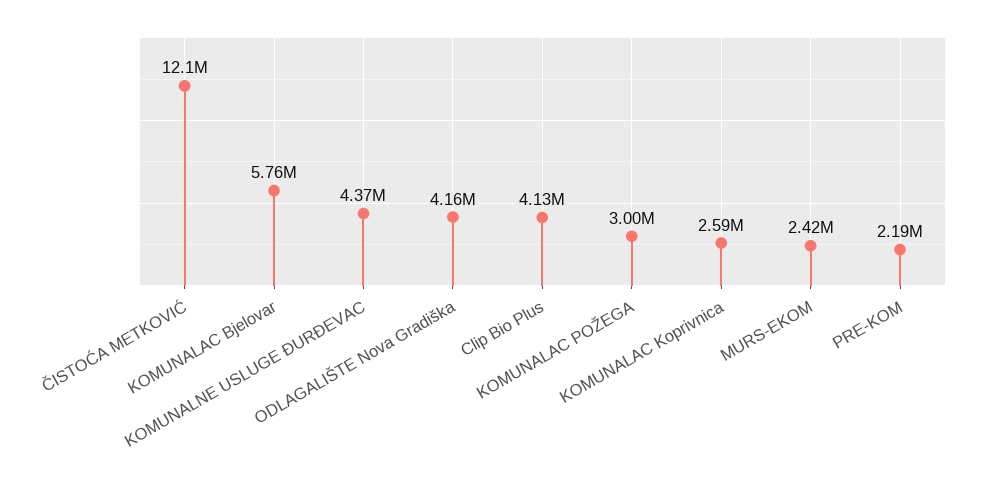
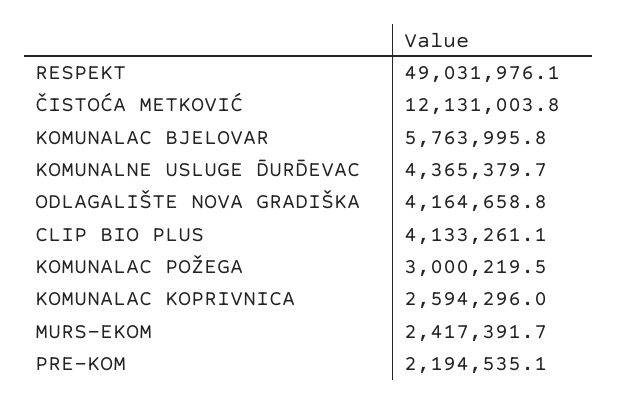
  {
    "ČISTOĆA METKOVIĆ": 12131003.8,
    "KOMUNALAC Bjelovar": 5763995.8,
    "KOMUNALNE USLUGE ĐURĐEVAC": 4365379.7,
    "ODLAGALIŠTE Nova Gradiška": 4164658.8,
    "Clip Bio Plus": 4133261.1,
    "KOMUNALAC POŽEGA": 3000219.5,
    "KOMUNALAC Koprivnica": 2594296,
    "MURS-EKOM": 2417391.7,
-   "PRE-KOM": 2194535.1
+   "PRE-KOM": 2194535.1,
+   "RESPEKT": 49031976.1
  }

